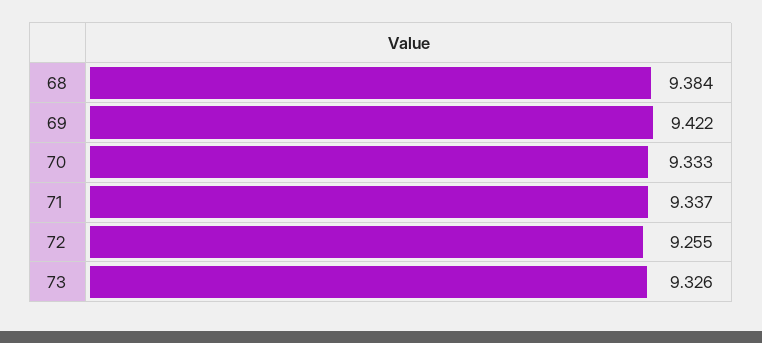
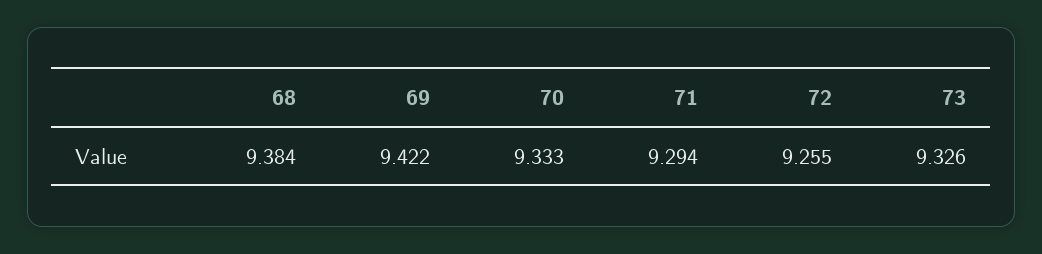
  {
    "68": 9.384,
    "69": 9.422,
    "70": 9.333,
-   "71": 9.337,
+   "71": 9.294,
    "72": 9.255,
    "73": 9.326
  }

